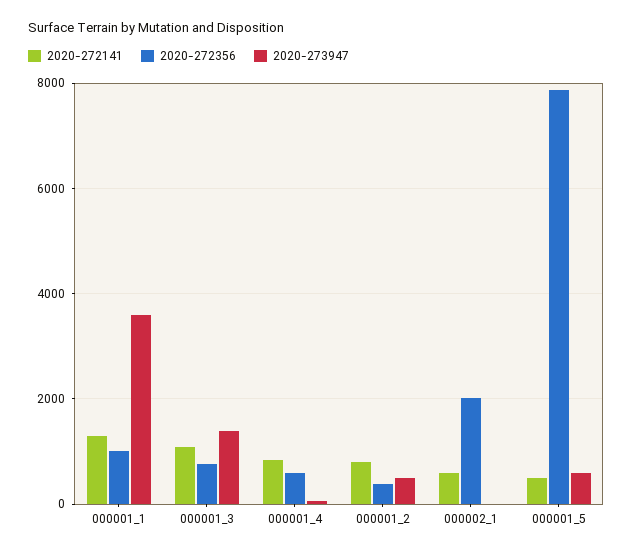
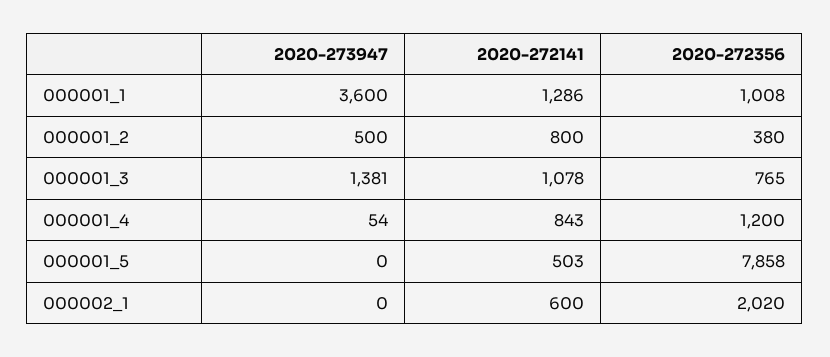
  {
    "2020-272141": {
      "000001_1": 1286,
      "000001_3": 1078,
      "000001_4": 843,
      "000001_2": 800,
      "000002_1": 600,
      "000001_5": 503
    },
    "2020-272356": {
      "000001_1": 1008,
      "000001_3": 765,
-     "000001_4": 600,
+     "000001_4": 1200,
      "000001_2": 380,
      "000002_1": 2020,
      "000001_5": 7858
    },
    "2020-273947": {
      "000001_1": 3600,
      "000001_3": 1381,
      "000001_4": 54,
      "000001_2": 500,
      "000002_1": 0,
-     "000001_5": 600
+     "000001_5": 0
    }
  }

